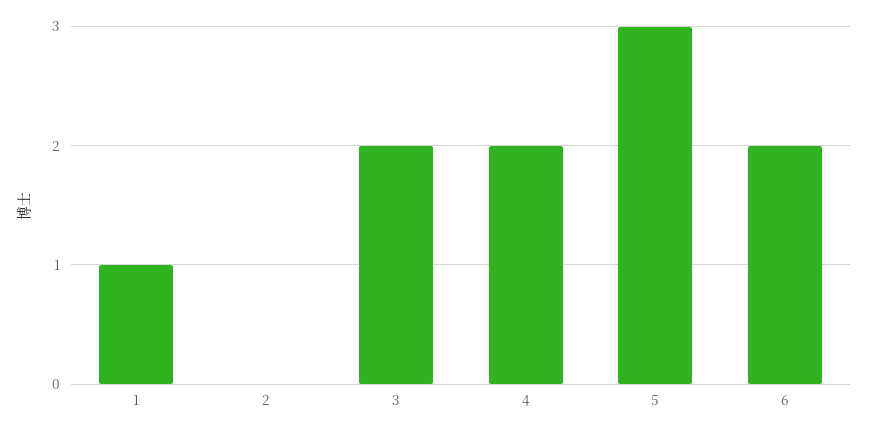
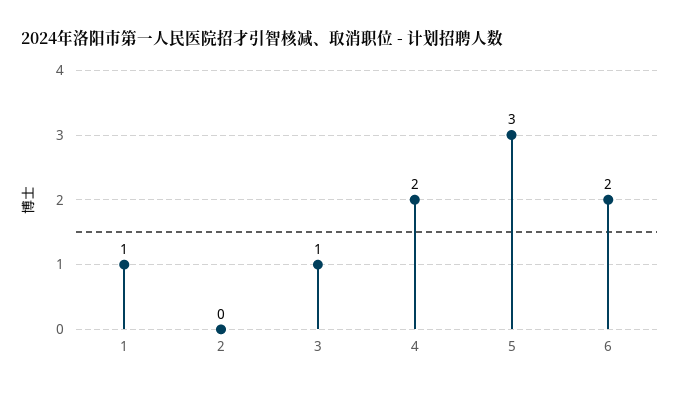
  {
    "1": 1,
    "2": 0,
-   "3": 2,
+   "3": 1,
    "4": 2,
    "5": 3,
    "6": 2
  }

